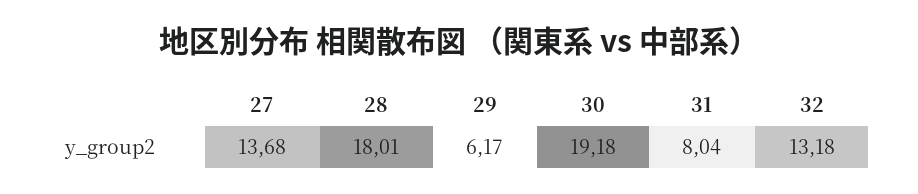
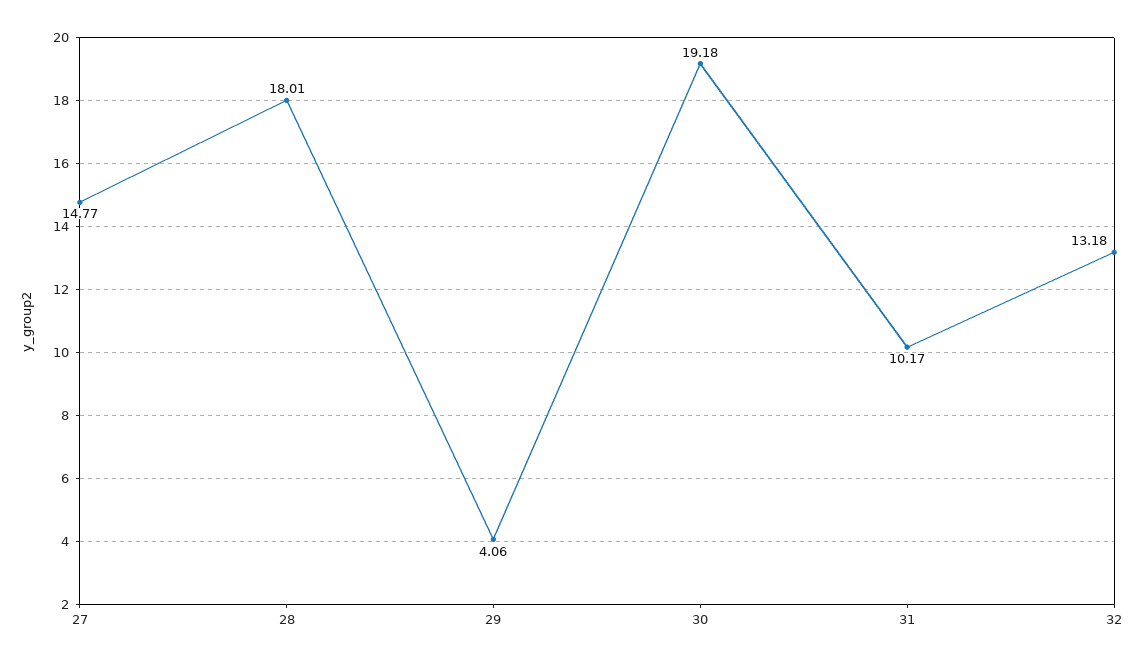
  {
-   "27": 13.68,
+   "27": 14.77,
    "28": 18.01,
-   "29": 6.17,
+   "29": 4.06,
    "30": 19.18,
-   "31": 8.04,
+   "31": 10.17,
    "32": 13.18
  }

